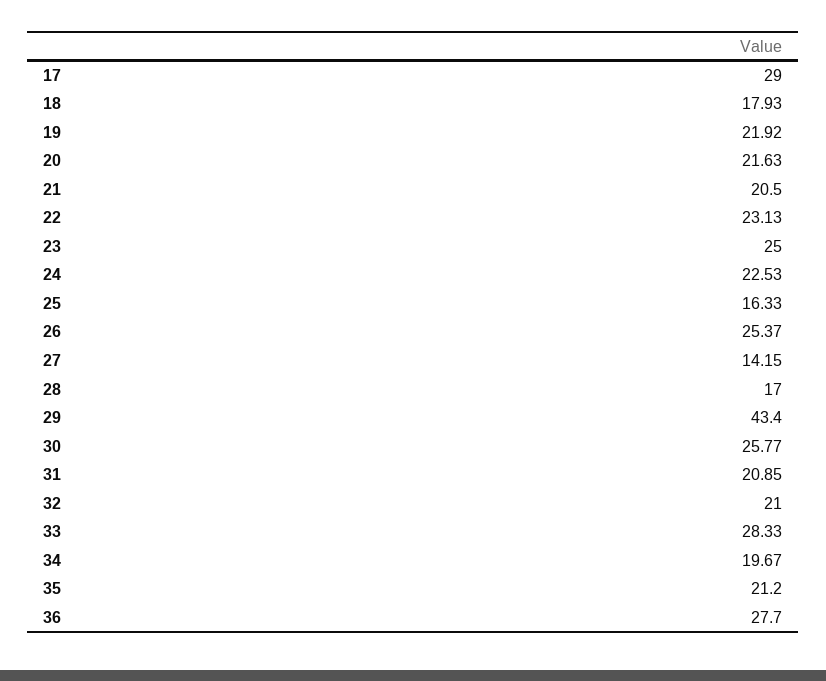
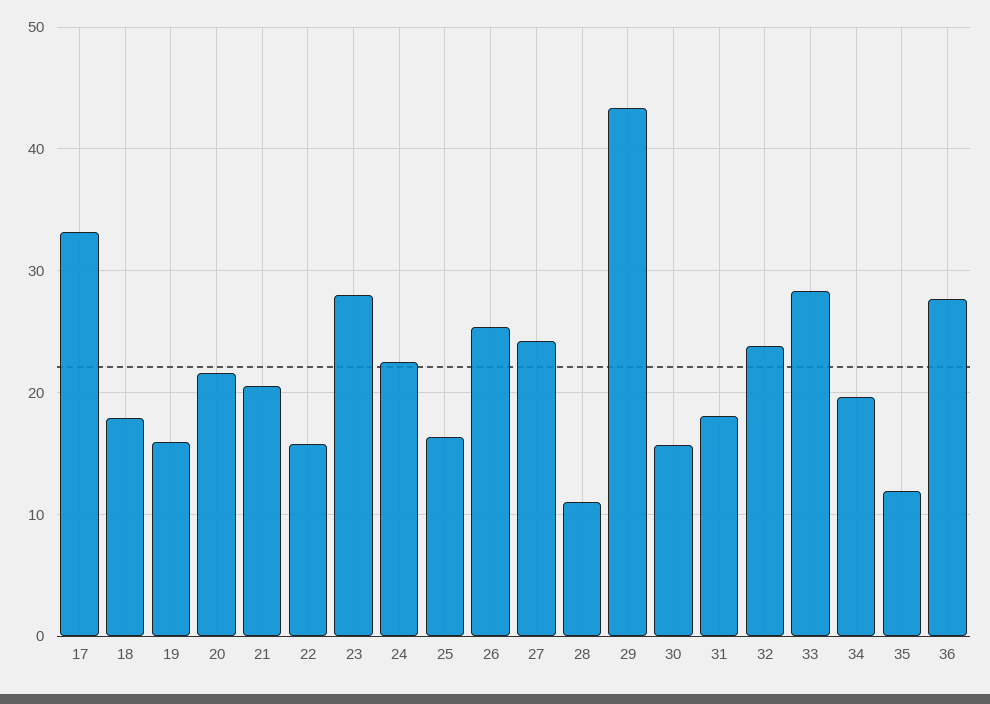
  {
-   "17": 29,
+   "17": 33,
    "18": 17.93,
-   "19": 21.92,
+   "19": 16,
    "20": 21.63,
    "21": 20.5,
-   "22": 23.13,
+   "22": 16,
-   "23": 25,
+   "23": 28,
    "24": 22.53,
    "25": 16.33,
    "26": 25.37,
-   "27": 14.15,
+   "27": 24,
-   "28": 17,
+   "28": 11,
    "29": 43.4,
-   "30": 25.77,
+   "30": 16,
-   "31": 20.85,
+   "31": 18,
-   "32": 21,
+   "32": 24,
    "33": 28.33,
    "34": 19.67,
-   "35": 21.2,
+   "35": 12,
    "36": 27.7
  }

